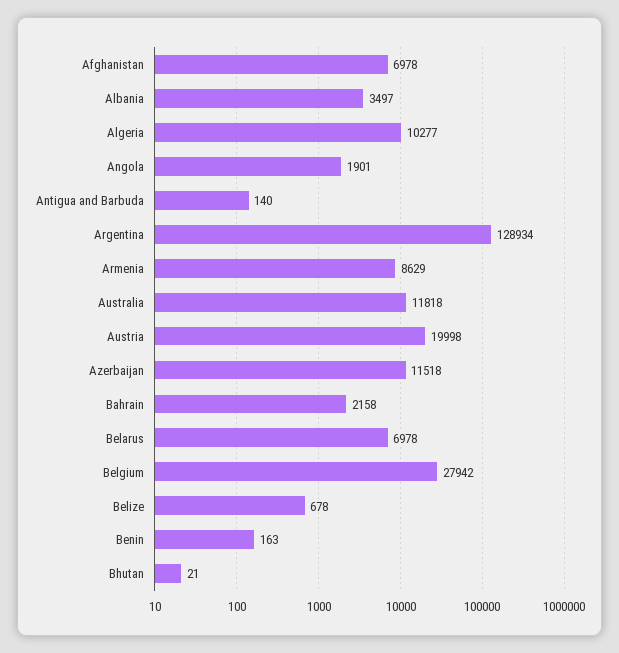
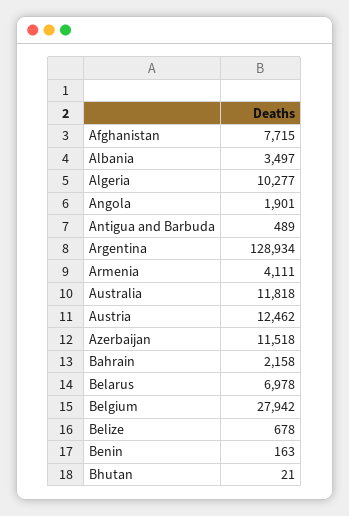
  {
-   "Afghanistan": 6978,
+   "Afghanistan": 7715,
    "Albania": 3497,
    "Algeria": 10277,
    "Angola": 1901,
-   "Antigua and Barbuda": 140,
+   "Antigua and Barbuda": 489,
    "Argentina": 128934,
-   "Armenia": 8629,
+   "Armenia": 4111,
    "Australia": 11818,
-   "Austria": 19998,
+   "Austria": 12462,
    "Azerbaijan": 11518,
    "Bahrain": 2158,
    "Belarus": 6978,
    "Belgium": 27942,
    "Belize": 678,
    "Benin": 163,
    "Bhutan": 21
  }

